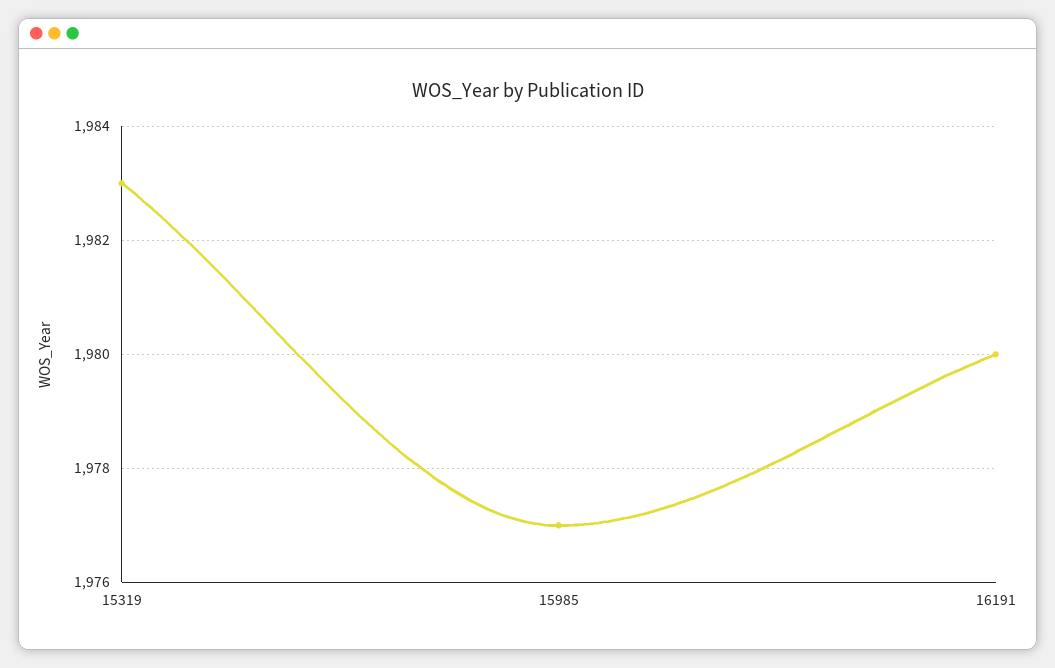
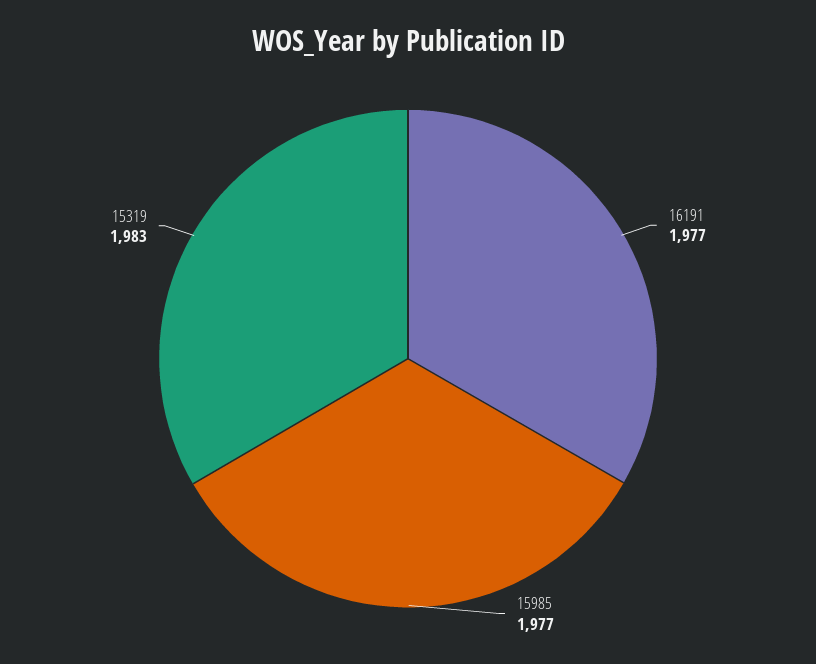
  {
    "15319": 1983,
    "15985": 1977,
-   "16191": 1980
+   "16191": 1977
  }

